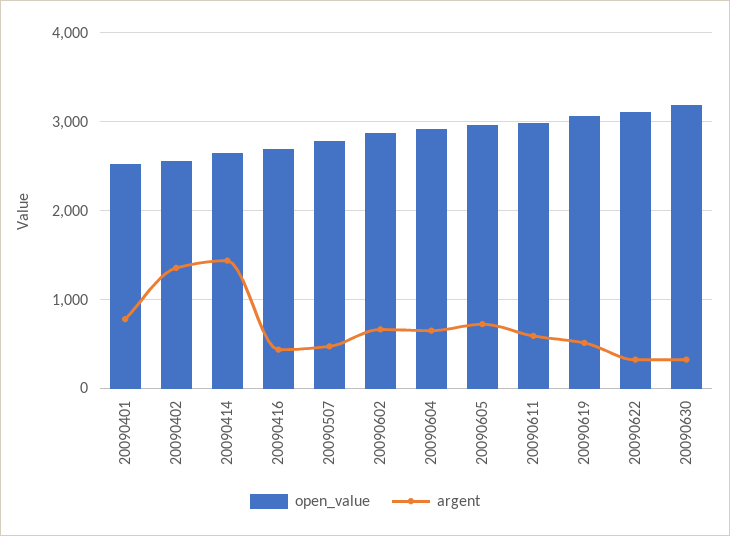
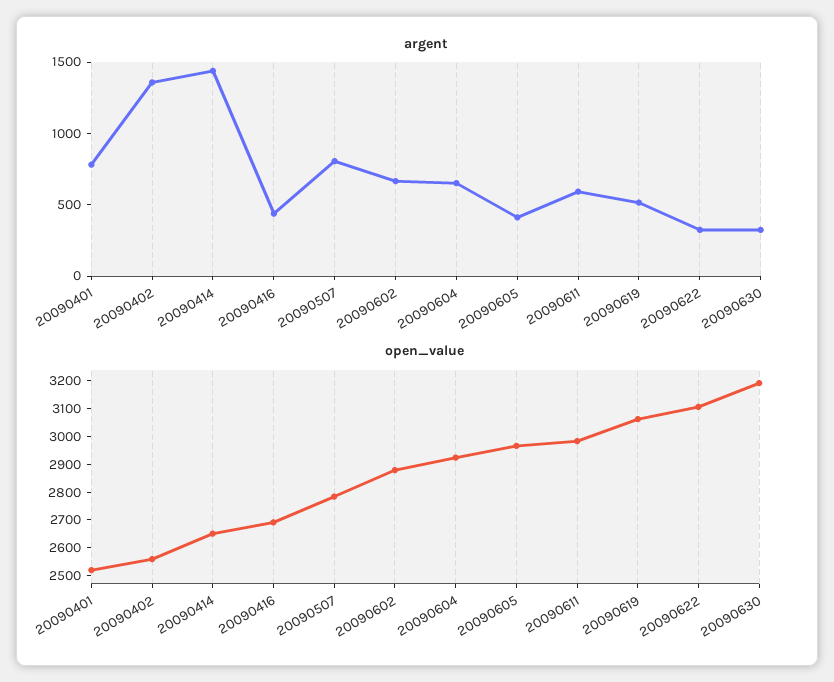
  {
    "open_value": {
      "20090401": 2500,
      "20090402": 2550,
      "20090414": 2650,
      "20090416": 2700,
      "20090507": 2800,
      "20090602": 2900,
      "20090604": 2900,
      "20090605": 2950,
      "20090611": 3000,
      "20090619": 3050,
      "20090622": 3100,
      "20090630": 3200
    },
    "argent": {
      "20090401": 800,
      "20090402": 1400,
      "20090414": 1400,
      "20090416": 400,
-     "20090507": 500,
+     "20090507": 800,
      "20090602": 700,
      "20090604": 700,
-     "20090605": 700,
+     "20090605": 400,
      "20090611": 600,
      "20090619": 500,
      "20090622": 300,
      "20090630": 300
    }
  }

